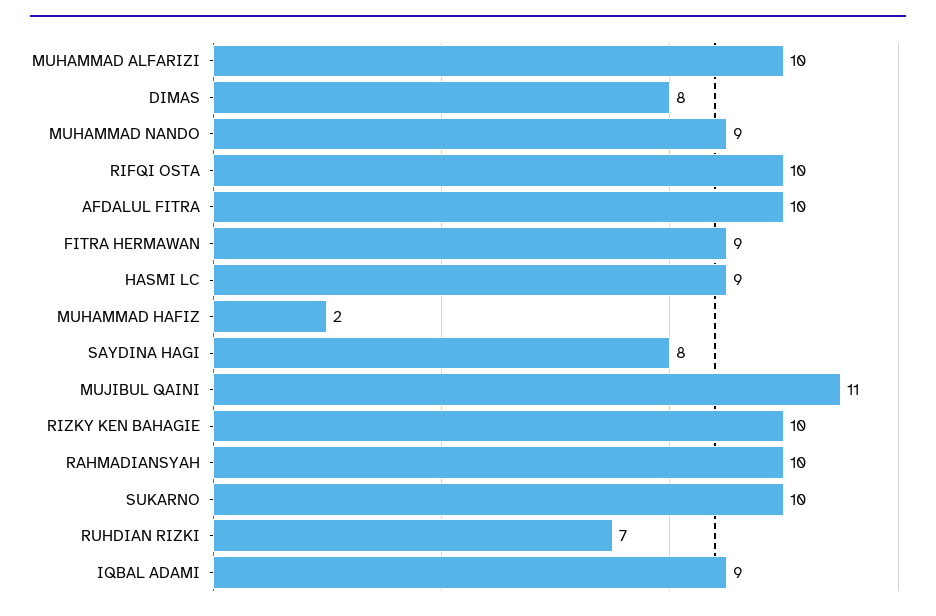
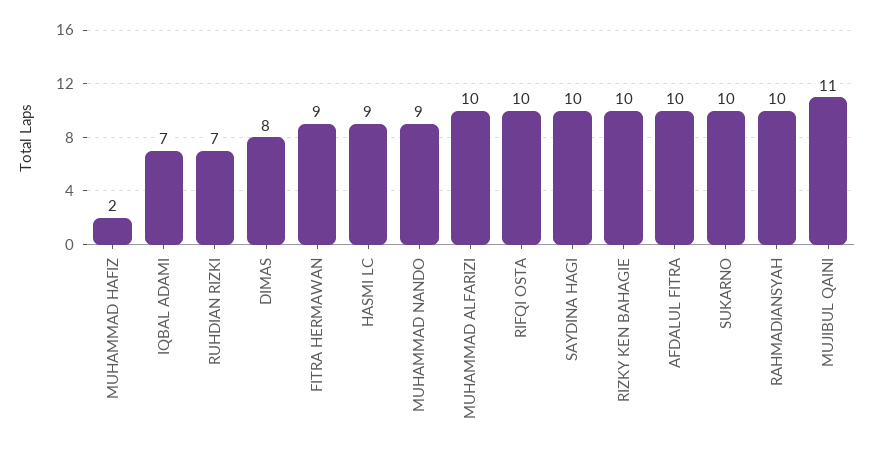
  {
    "MUHAMMAD ALFARIZI": 10,
    "DIMAS": 8,
    "MUHAMMAD NANDO": 9,
    "RIFQI OSTA": 10,
    "AFDALUL FITRA": 10,
    "FITRA HERMAWAN": 9,
    "HASMI LC": 9,
    "MUHAMMAD HAFIZ": 2,
-   "SAYDINA HAGI": 8,
+   "SAYDINA HAGI": 10,
    "MUJIBUL QAINI": 11,
    "RIZKY KEN BAHAGIE": 10,
    "RAHMADIANSYAH": 10,
    "SUKARNO": 10,
    "RUHDIAN RIZKI": 7,
-   "IQBAL ADAMI": 9
+   "IQBAL ADAMI": 7
  }

